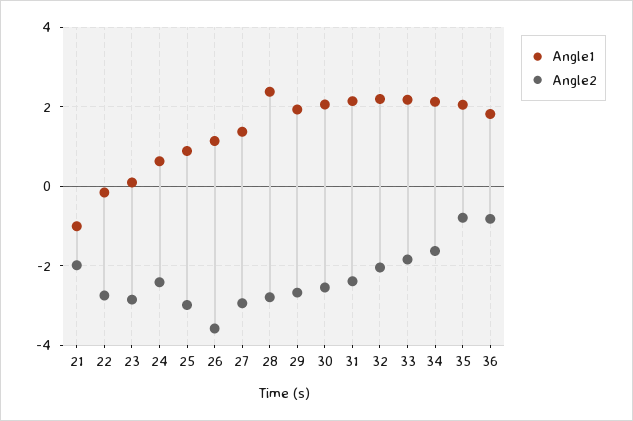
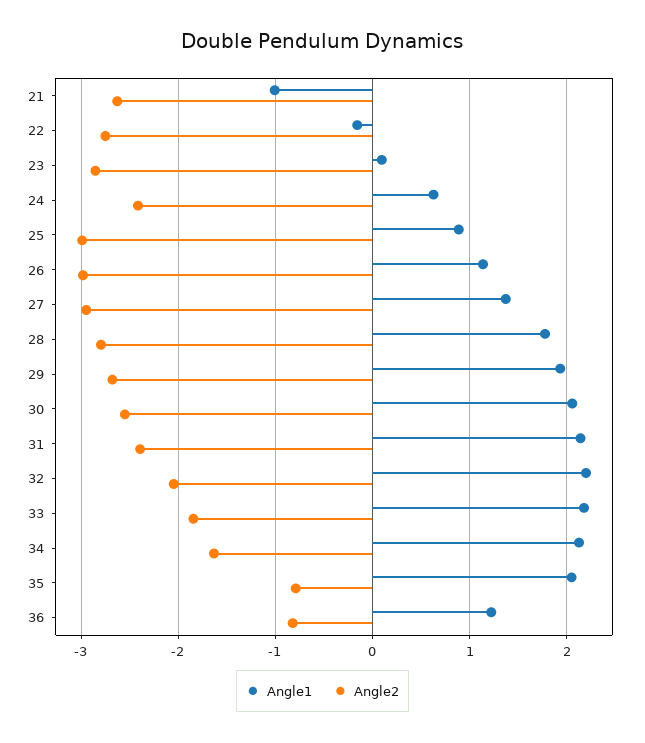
  {
    "Angle1": {
      "21": -1,
      "22": -0.2,
      "23": 0.1,
      "24": 0.6,
      "25": 0.9,
      "26": 1.1,
      "27": 1.4,
-     "28": 2.4,
+     "28": 1.8,
      "29": 1.9,
      "30": 2.1,
      "31": 2.1,
      "32": 2.2,
      "33": 2.2,
      "34": 2.1,
      "35": 2.1,
-     "36": 1.8
+     "36": 1.2
    },
    "Angle2": {
-     "21": -2,
+     "21": -2.6,
      "22": -2.8,
      "23": -2.9,
      "24": -2.4,
      "25": -3,
-     "26": -3.6,
+     "26": -3,
      "27": -2.9,
      "28": -2.8,
      "29": -2.7,
      "30": -2.6,
      "31": -2.4,
      "32": -2,
      "33": -1.8,
      "34": -1.6,
      "35": -0.8,
      "36": -0.8
    }
  }

